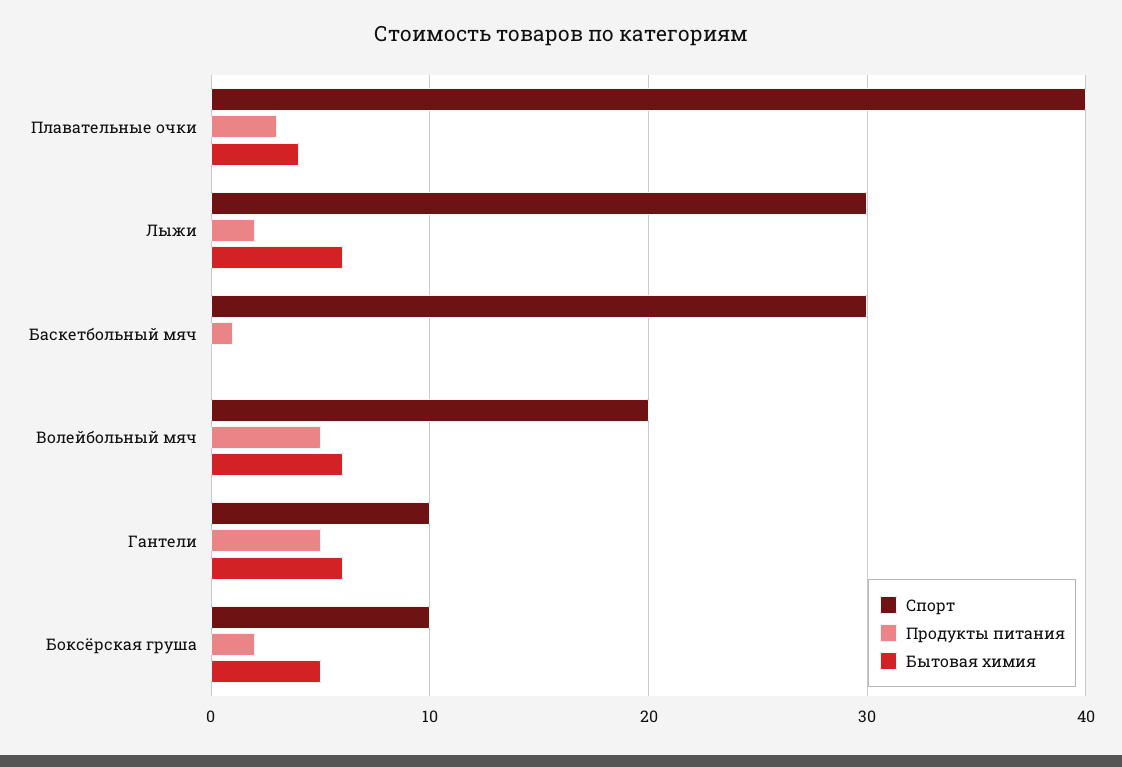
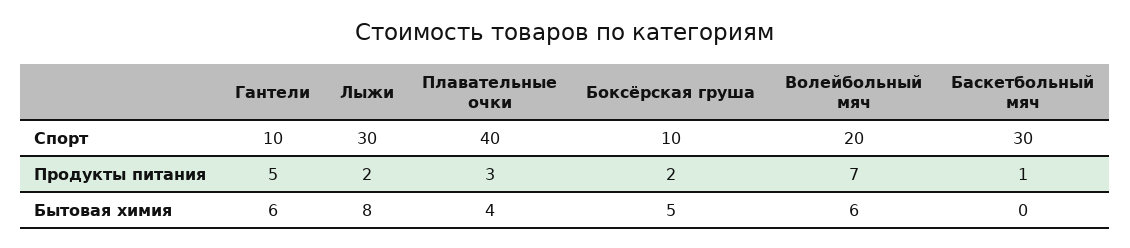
  {
    "Спорт": {
      "Плавательные очки": 40,
      "Лыжи": 30,
      "Баскетбольный мяч": 30,
      "Волейбольный мяч": 20,
      "Гантели": 10,
      "Боксёрская груша": 10
    },
    "Продукты питания": {
      "Плавательные очки": 3,
      "Лыжи": 2,
      "Баскетбольный мяч": 1,
-     "Волейбольный мяч": 5,
+     "Волейбольный мяч": 7,
      "Гантели": 5,
      "Боксёрская груша": 2
    },
    "Бытовая химия": {
      "Плавательные очки": 4,
-     "Лыжи": 6,
+     "Лыжи": 8,
      "Баскетбольный мяч": 0,
      "Волейбольный мяч": 6,
      "Гантели": 6,
      "Боксёрская груша": 5
    }
  }

